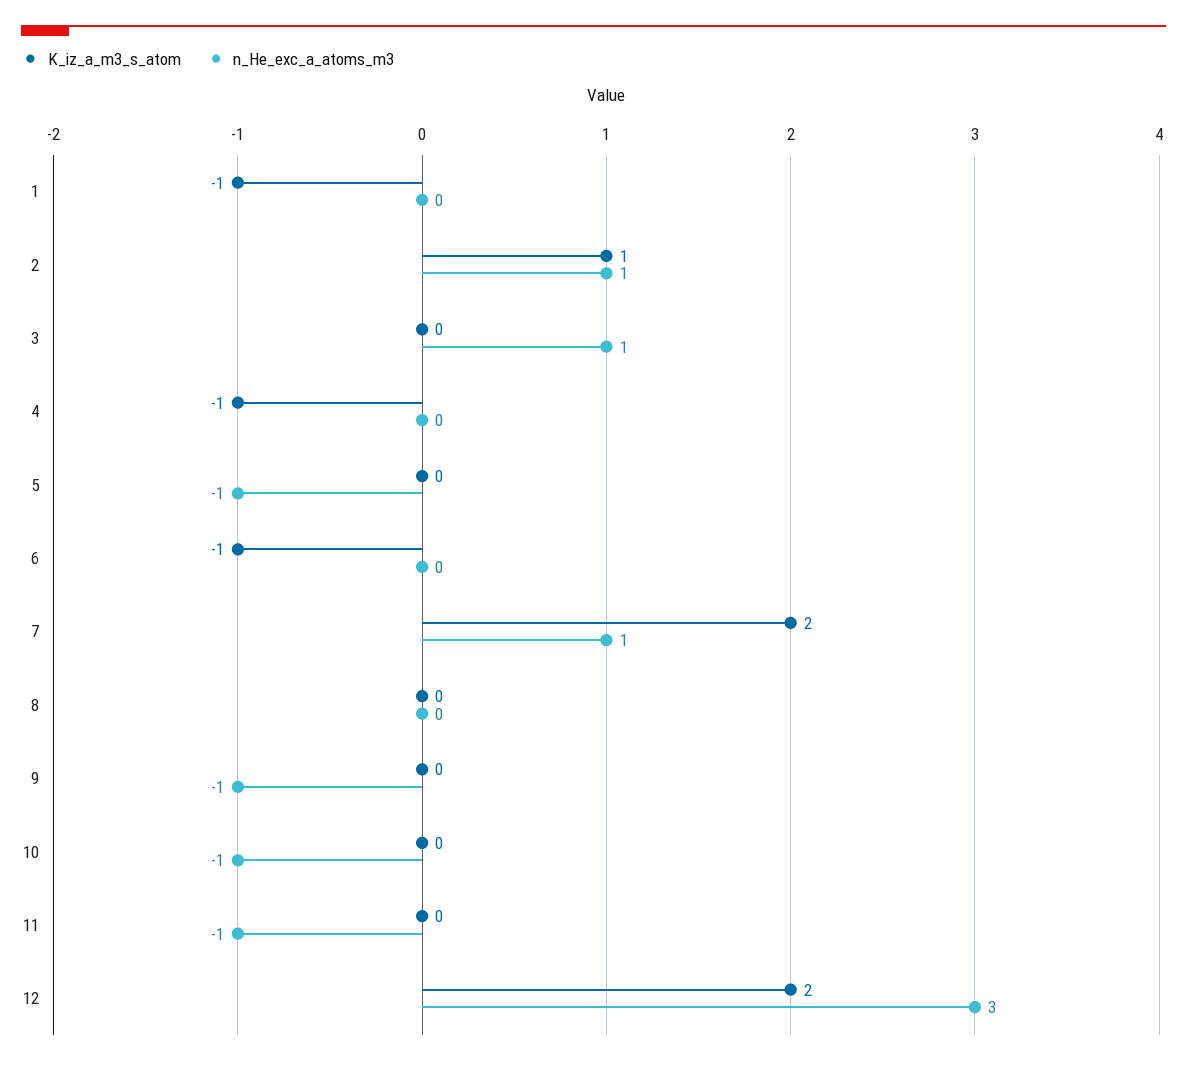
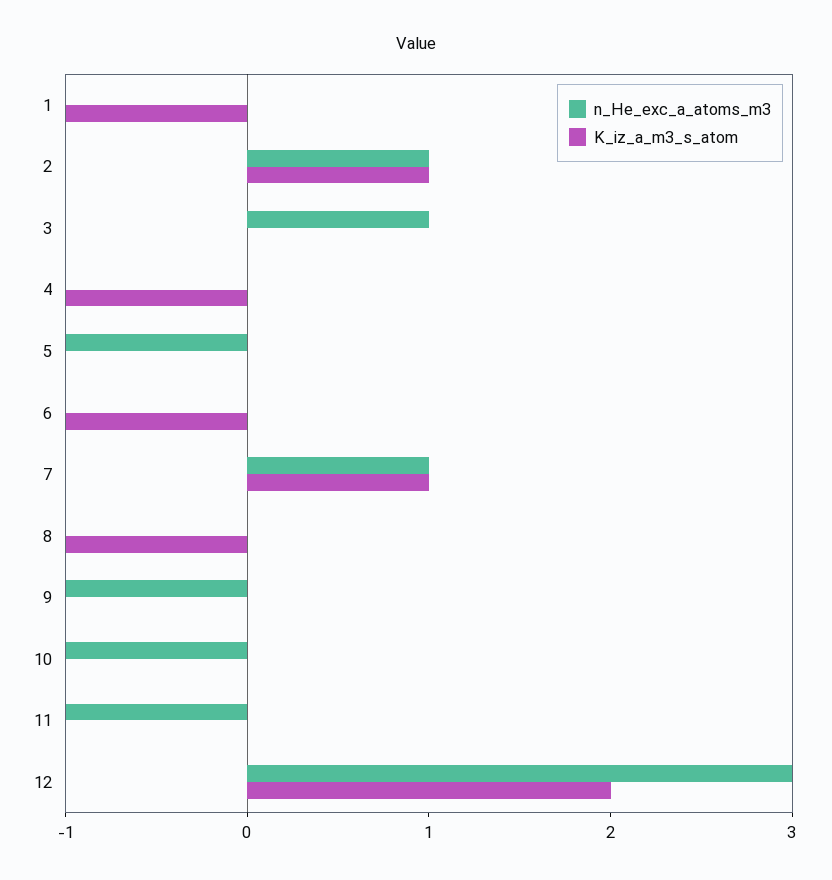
  {
    "K_iz_a_m3_s_atom": {
      "1": -1,
      "2": 1,
      "3": 0,
      "4": -1,
      "5": 0,
      "6": -1,
-     "7": 2,
+     "7": 1,
-     "8": 0,
+     "8": -1,
      "9": 0,
      "10": 0,
      "11": 0,
      "12": 2
    },
    "n_He_exc_a_atoms_m3": {
      "1": 0,
      "2": 1,
      "3": 1,
      "4": 0,
      "5": -1,
      "6": 0,
      "7": 1,
      "8": 0,
      "9": -1,
      "10": -1,
      "11": -1,
      "12": 3
    }
  }

